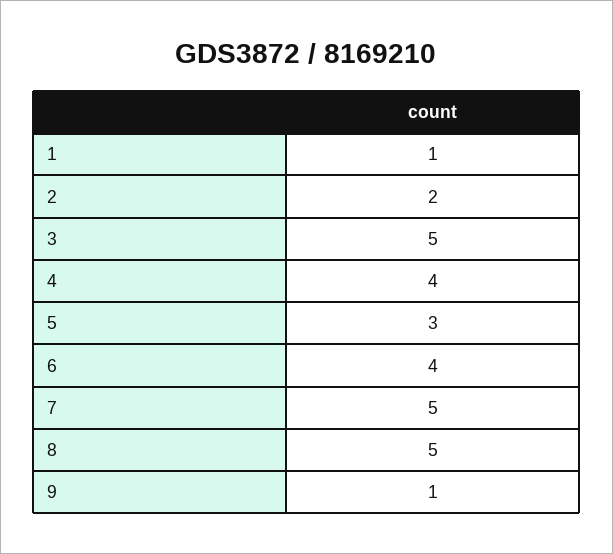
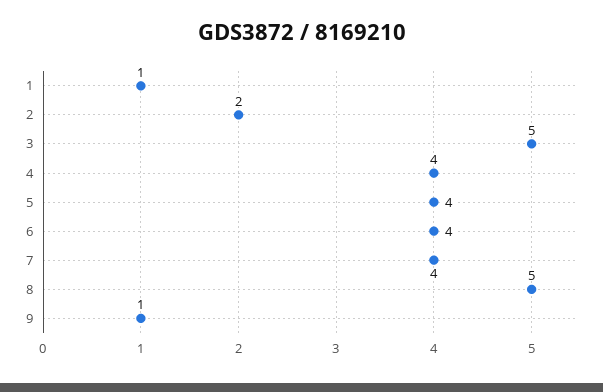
  {
    "1": 1,
    "2": 2,
    "3": 5,
    "4": 4,
-   "5": 3,
+   "5": 4,
    "6": 4,
-   "7": 5,
+   "7": 4,
    "8": 5,
    "9": 1
  }

